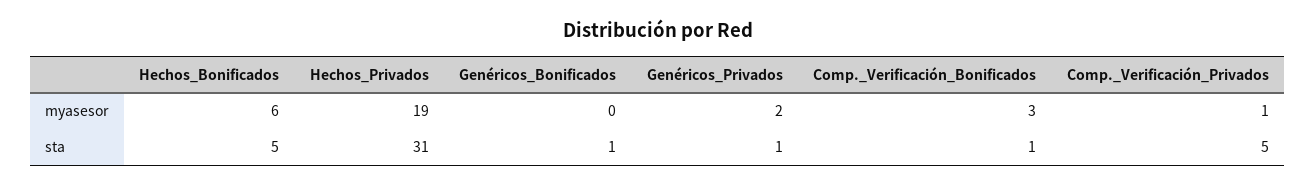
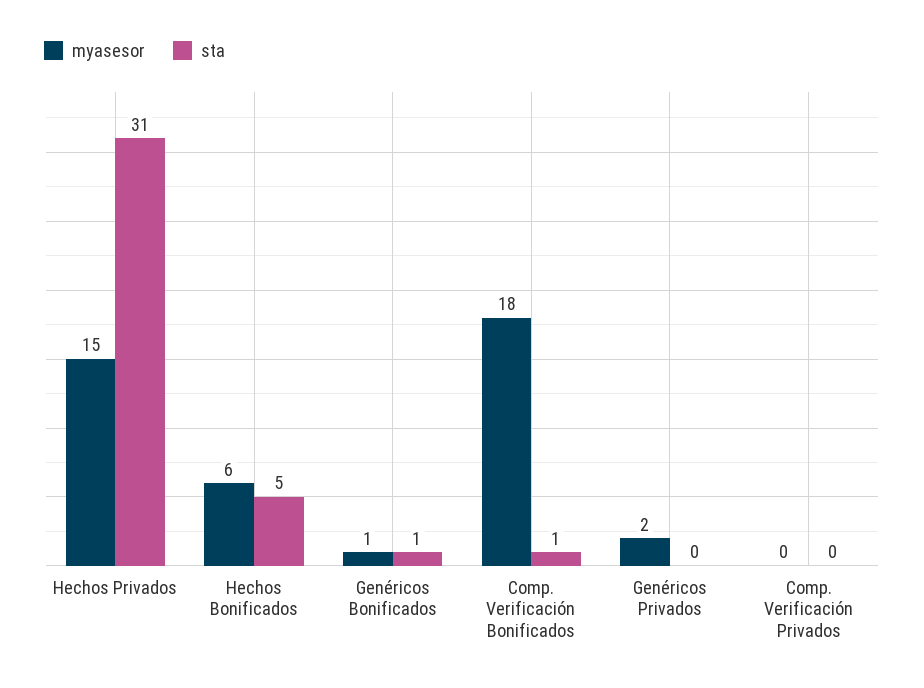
  {
    "myasesor": {
      "Hechos_Bonificados": 6,
-     "Hechos_Privados": 19,
+     "Hechos_Privados": 15,
-     "Genéricos_Bonificados": 0,
+     "Genéricos_Bonificados": 1,
      "Genéricos_Privados": 2,
-     "Comp._Verificación_Bonificados": 3,
+     "Comp._Verificación_Bonificados": 18,
-     "Comp._Verificación_Privados": 1
+     "Comp._Verificación_Privados": 0
    },
    "sta": {
      "Hechos_Bonificados": 5,
      "Hechos_Privados": 31,
      "Genéricos_Bonificados": 1,
-     "Genéricos_Privados": 1,
+     "Genéricos_Privados": 0,
      "Comp._Verificación_Bonificados": 1,
-     "Comp._Verificación_Privados": 5
+     "Comp._Verificación_Privados": 0
    }
  }

